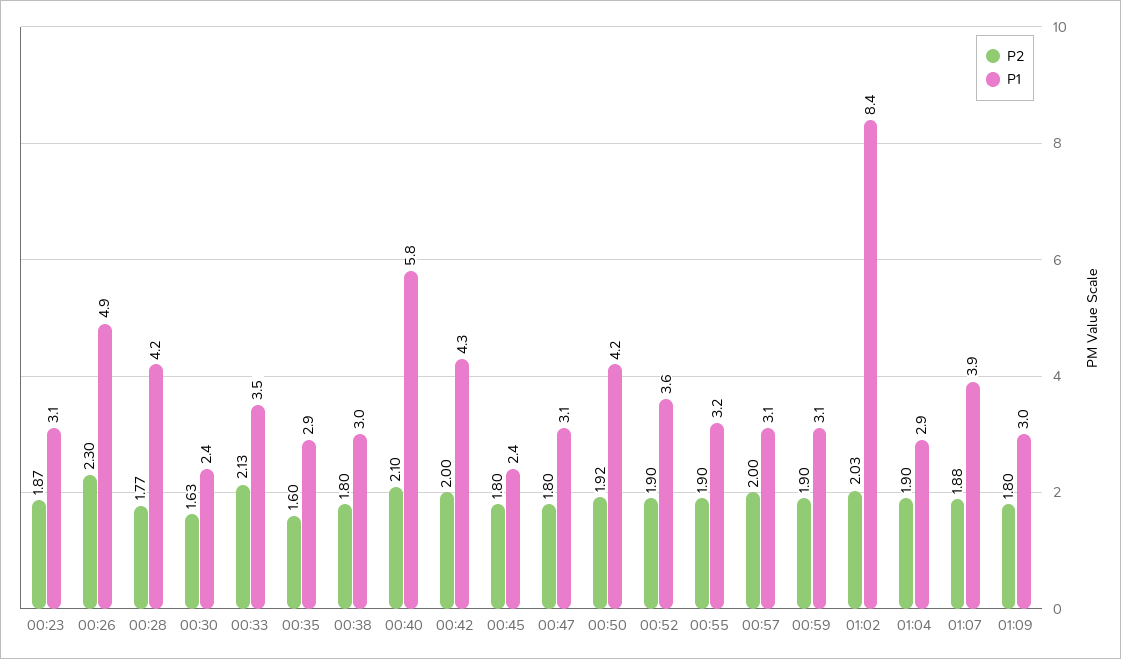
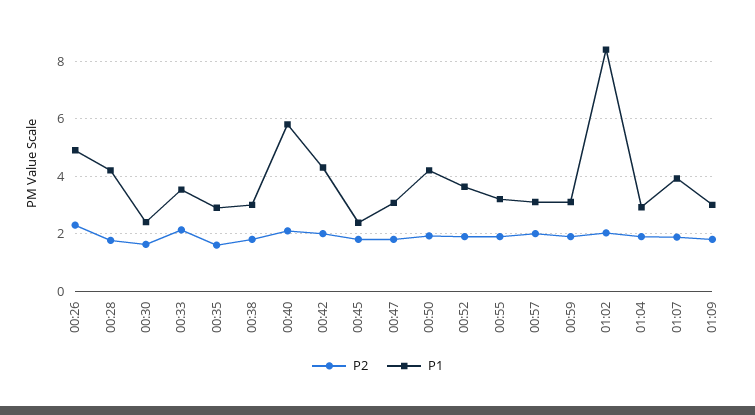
  {
    "P2": {
-     "00:23": 1.87,
      "00:26": 2.3,
      "00:28": 1.77,
      "00:30": 1.63,
      "00:33": 2.13,
      "00:35": 1.6,
      "00:38": 1.8,
      "00:40": 2.1,
      "00:42": 2,
      "00:45": 1.8,
      "00:47": 1.8,
      "00:50": 1.92,
      "00:52": 1.9,
      "00:55": 1.9,
      "00:57": 2,
      "00:59": 1.9,
      "01:02": 2.03,
      "01:04": 1.9,
      "01:07": 1.88,
      "01:09": 1.8
    },
    "P1": {
-     "00:23": 3.1,
      "00:26": 4.9,
      "00:28": 4.2,
      "00:30": 2.4,
      "00:33": 3.5,
      "00:35": 2.9,
      "00:38": 3,
      "00:40": 5.8,
      "00:42": 4.3,
      "00:45": 2.4,
      "00:47": 3.1,
      "00:50": 4.2,
      "00:52": 3.6,
      "00:55": 3.2,
      "00:57": 3.1,
      "00:59": 3.1,
      "01:02": 8.4,
      "01:04": 2.9,
      "01:07": 3.9,
      "01:09": 3
    }
  }

